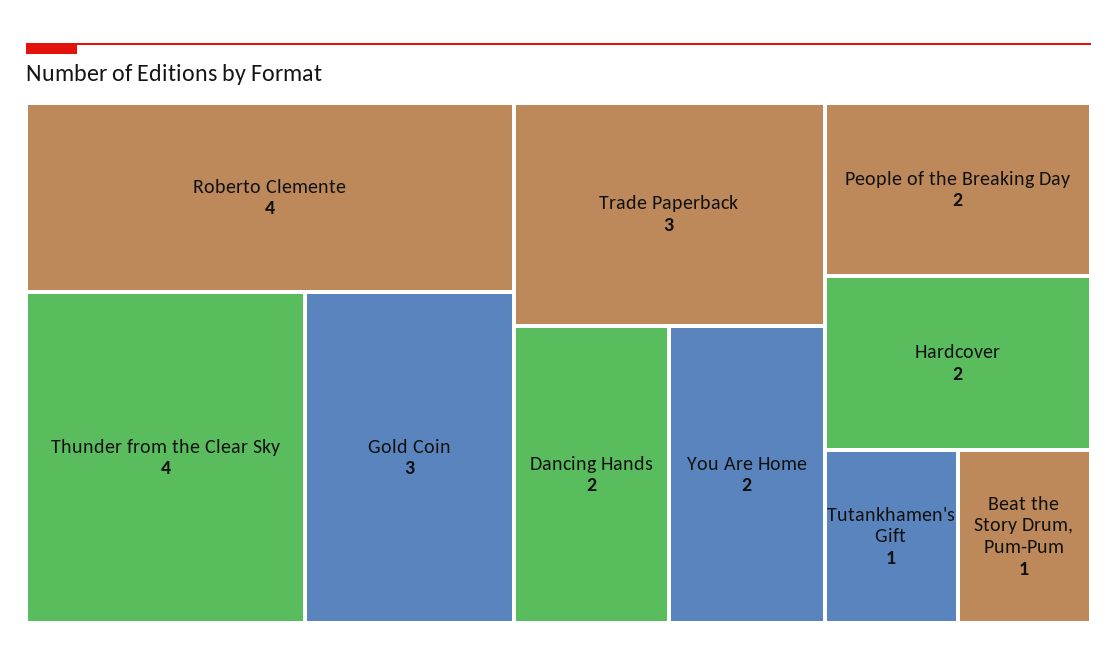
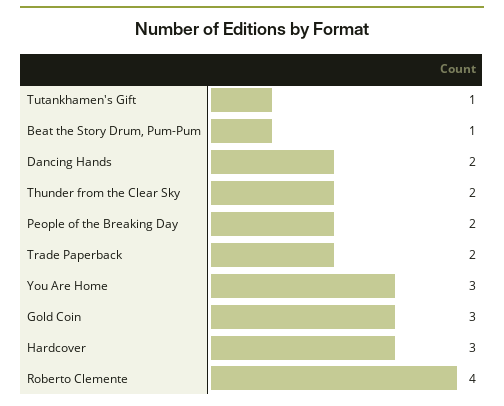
  {
    "Roberto Clemente": 4,
-   "Thunder from the Clear Sky": 4,
+   "Thunder from the Clear Sky": 2,
    "Gold Coin": 3,
-   "Trade Paperback": 3,
+   "Trade Paperback": 2,
    "Dancing Hands": 2,
-   "You Are Home": 2,
+   "You Are Home": 3,
    "People of the Breaking Day": 2,
-   "Hardcover": 2,
+   "Hardcover": 3,
    "Tutankhamen's Gift": 1,
    "Beat the Story Drum, Pum-Pum": 1
  }

